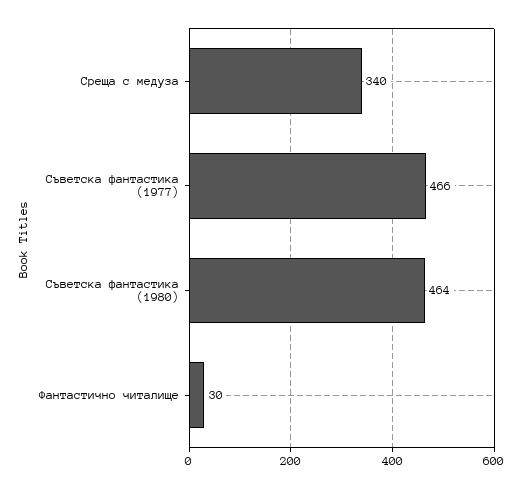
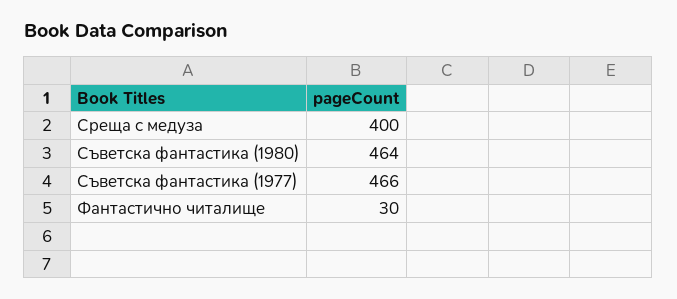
  {
-   "Среща с медуза": 340,
+   "Среща с медуза": 400,
    "Съветска фантастика (1977)": 466,
    "Съветска фантастика (1980)": 464,
    "Фантастично читалище": 30
  }

